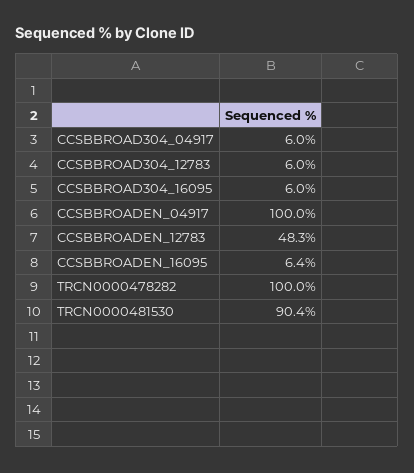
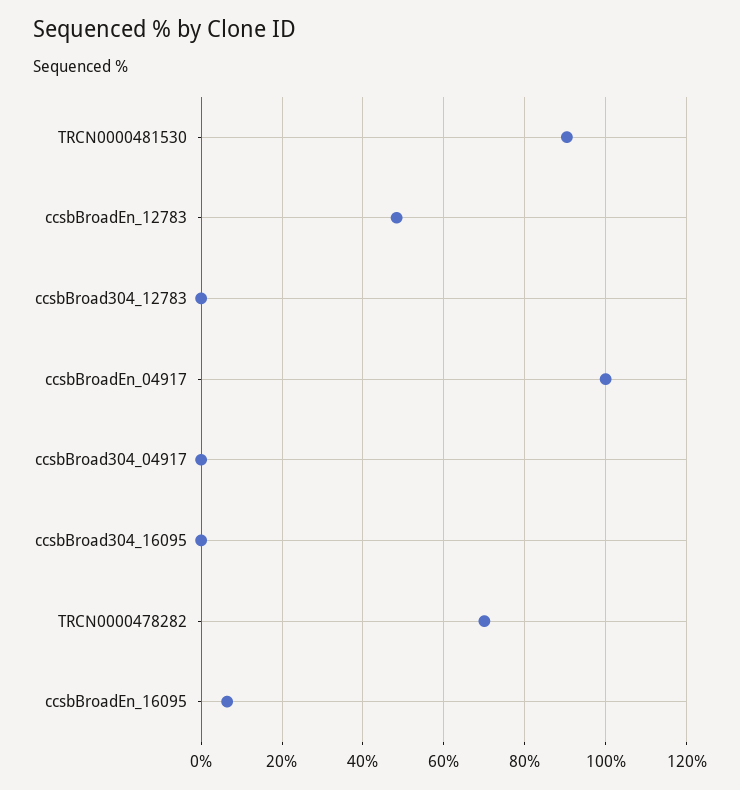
  {
-   "CCSBBROAD304_04917": 6,
+   "CCSBBROAD304_04917": 0,
-   "CCSBBROAD304_12783": 6,
+   "CCSBBROAD304_12783": 0,
-   "CCSBBROAD304_16095": 6,
+   "CCSBBROAD304_16095": 0,
    "CCSBBROADEN_04917": 100,
    "CCSBBROADEN_12783": 48.3,
    "CCSBBROADEN_16095": 6.4,
-   "TRCN0000478282": 100,
+   "TRCN0000478282": 70,
    "TRCN0000481530": 90.4
  }

